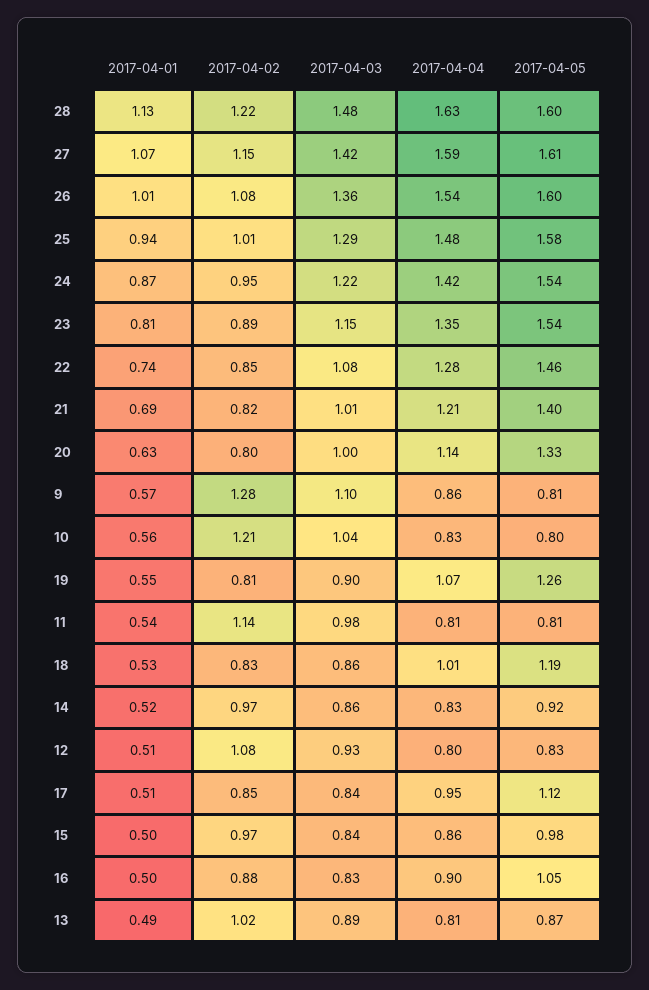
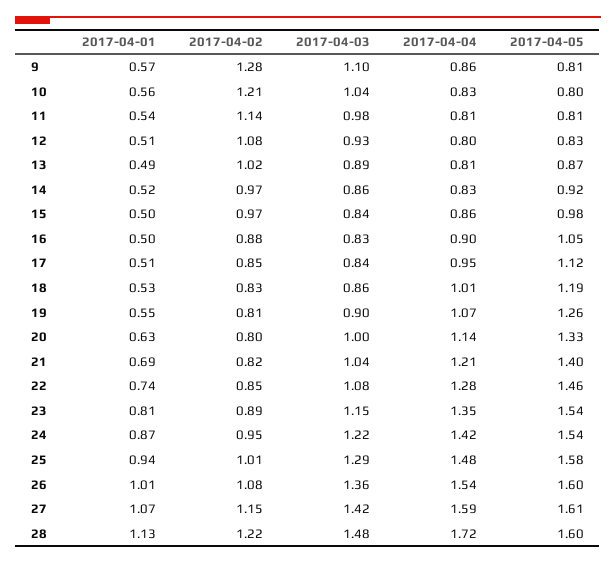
  {
    "2017-04-01": {
      "28": 1.13,
      "27": 1.07,
      "26": 1.01,
      "25": 0.94,
      "24": 0.87,
      "23": 0.81,
      "22": 0.74,
      "21": 0.69,
      "20": 0.63,
      "9": 0.57,
      "10": 0.56,
      "19": 0.55,
      "11": 0.54,
      "18": 0.53,
      "14": 0.52,
      "12": 0.51,
      "17": 0.51,
      "15": 0.5,
      "16": 0.5,
      "13": 0.49
    },
    "2017-04-02": {
      "28": 1.22,
      "27": 1.15,
      "26": 1.08,
      "25": 1.01,
      "24": 0.95,
      "23": 0.89,
      "22": 0.85,
      "21": 0.82,
      "20": 0.8,
      "9": 1.28,
      "10": 1.21,
      "19": 0.81,
      "11": 1.14,
      "18": 0.83,
      "14": 0.97,
      "12": 1.08,
      "17": 0.85,
      "15": 0.97,
      "16": 0.88,
      "13": 1.02
    },
    "2017-04-03": {
      "28": 1.48,
      "27": 1.42,
      "26": 1.36,
      "25": 1.29,
      "24": 1.22,
      "23": 1.15,
      "22": 1.08,
-     "21": 1.01,
+     "21": 1.04,
      "20": 1,
      "9": 1.1,
      "10": 1.04,
      "19": 0.9,
      "11": 0.98,
      "18": 0.86,
      "14": 0.86,
      "12": 0.93,
      "17": 0.84,
      "15": 0.84,
      "16": 0.83,
      "13": 0.89
    },
    "2017-04-04": {
-     "28": 1.63,
+     "28": 1.72,
      "27": 1.59,
      "26": 1.54,
      "25": 1.48,
      "24": 1.42,
      "23": 1.35,
      "22": 1.28,
      "21": 1.21,
      "20": 1.14,
      "9": 0.86,
      "10": 0.83,
      "19": 1.07,
      "11": 0.81,
      "18": 1.01,
      "14": 0.83,
      "12": 0.8,
      "17": 0.95,
      "15": 0.86,
      "16": 0.9,
      "13": 0.81
    },
    "2017-04-05": {
      "28": 1.6,
      "27": 1.61,
      "26": 1.6,
      "25": 1.58,
      "24": 1.54,
      "23": 1.54,
      "22": 1.46,
      "21": 1.4,
      "20": 1.33,
      "9": 0.81,
      "10": 0.8,
      "19": 1.26,
      "11": 0.81,
      "18": 1.19,
      "14": 0.92,
      "12": 0.83,
      "17": 1.12,
      "15": 0.98,
      "16": 1.05,
      "13": 0.87
    }
  }

